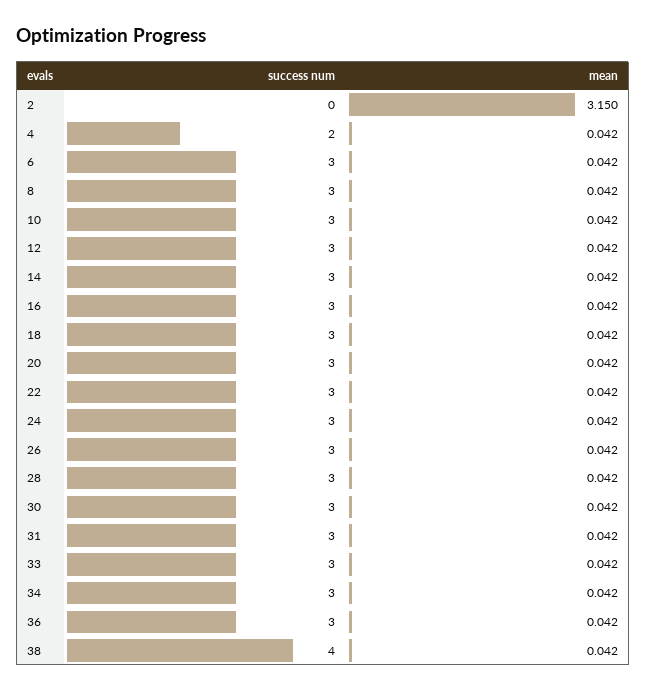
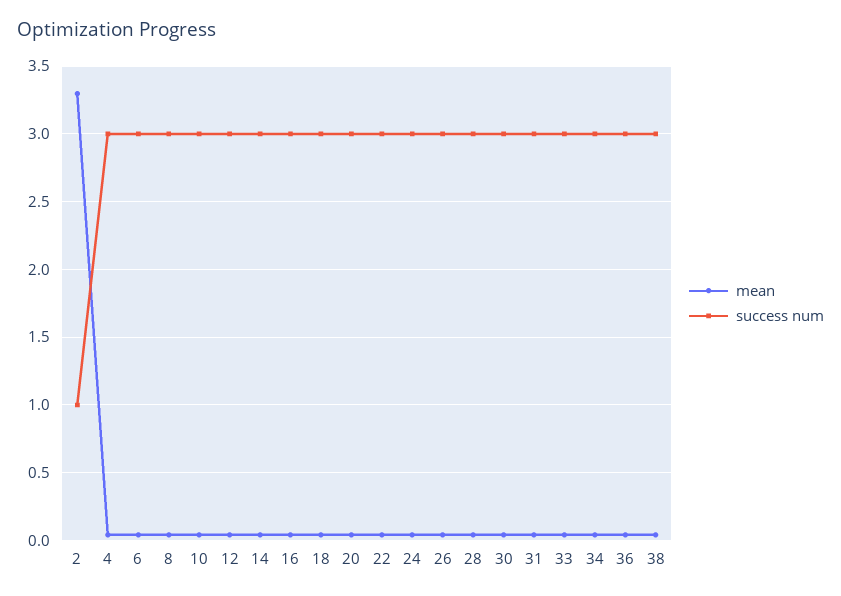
  {
    "success num": {
-     "2": 0,
+     "2": 1,
-     "4": 2,
+     "4": 3,
      "6": 3,
      "8": 3,
      "10": 3,
      "12": 3,
      "14": 3,
      "16": 3,
      "18": 3,
      "20": 3,
      "22": 3,
      "24": 3,
      "26": 3,
      "28": 3,
      "30": 3,
      "31": 3,
      "33": 3,
      "34": 3,
      "36": 3,
-     "38": 4
+     "38": 3
    },
    "mean": {
-     "2": 3.15,
+     "2": 3.3,
      "4": 0.042,
      "6": 0.042,
      "8": 0.042,
      "10": 0.042,
      "12": 0.042,
      "14": 0.042,
      "16": 0.042,
      "18": 0.042,
      "20": 0.042,
      "22": 0.042,
      "24": 0.042,
      "26": 0.042,
      "28": 0.042,
      "30": 0.042,
      "31": 0.042,
      "33": 0.042,
      "34": 0.042,
      "36": 0.042,
      "38": 0.042
    }
  }

